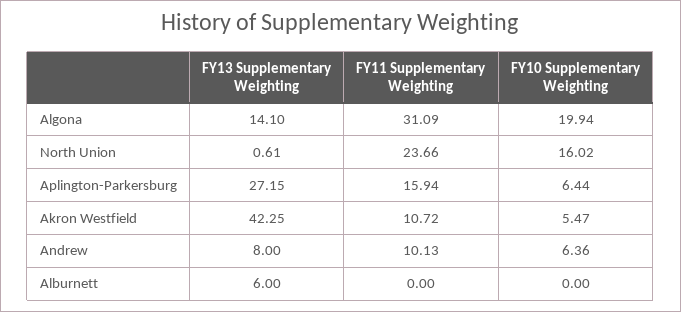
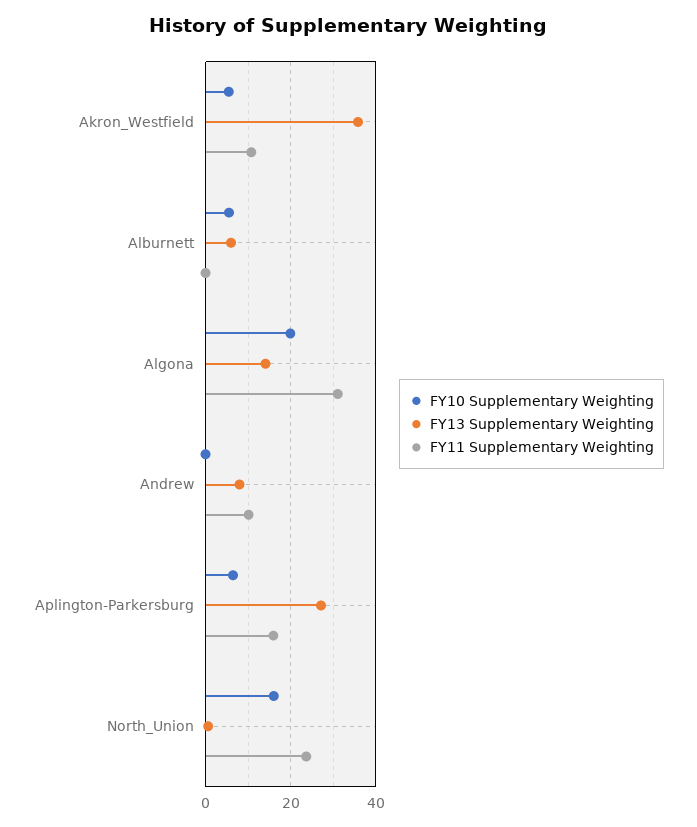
  {
    "FY13 Supplementary Weighting": {
      "Algona": 14.1,
      "North Union": 0.61,
      "Aplington-Parkersburg": 27.15,
-     "Akron Westfield": 42.25,
+     "Akron Westfield": 36,
      "Andrew": 8,
      "Alburnett": 6
    },
    "FY11 Supplementary Weighting": {
      "Algona": 31.09,
      "North Union": 23.66,
      "Aplington-Parkersburg": 15.94,
      "Akron Westfield": 10.72,
      "Andrew": 10.13,
      "Alburnett": 0
    },
    "FY10 Supplementary Weighting": {
      "Algona": 19.94,
      "North Union": 16.02,
      "Aplington-Parkersburg": 6.44,
      "Akron Westfield": 5.47,
-     "Andrew": 6.36,
+     "Andrew": 0,
-     "Alburnett": 0
+     "Alburnett": 6
    }
  }

